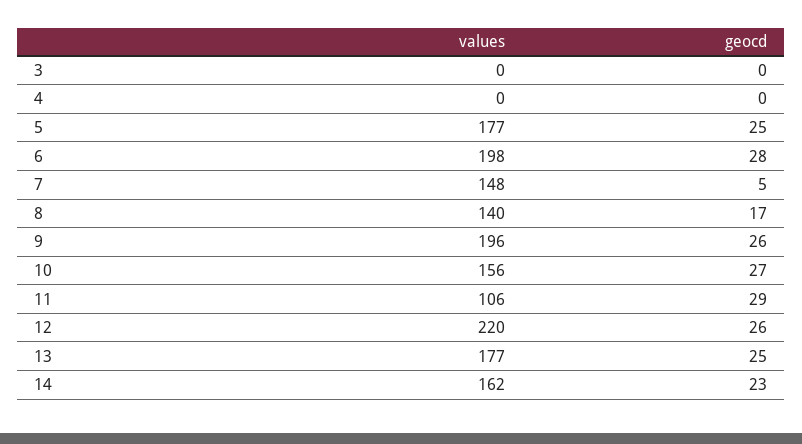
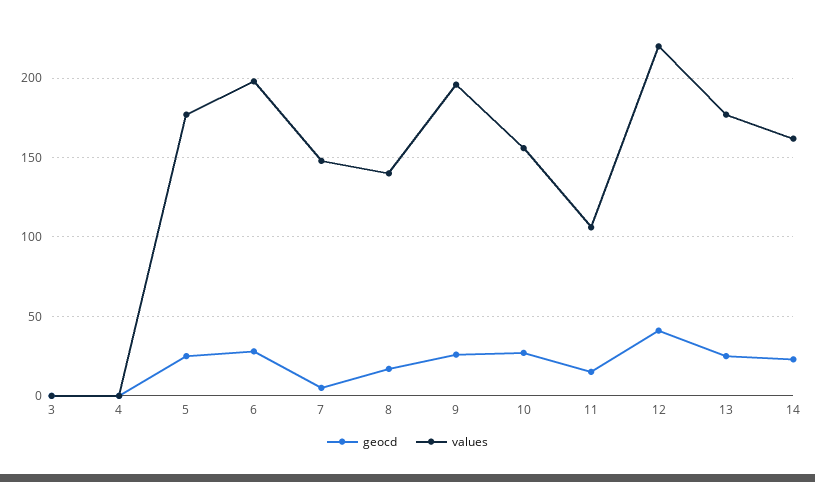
  {
    "values": {
      "3": 0,
      "4": 0,
      "5": 177,
      "6": 198,
      "7": 148,
      "8": 140,
      "9": 196,
      "10": 156,
      "11": 106,
      "12": 220,
      "13": 177,
      "14": 162
    },
    "geocd": {
      "3": 0,
      "4": 0,
      "5": 25,
      "6": 28,
      "7": 5,
      "8": 17,
      "9": 26,
      "10": 27,
-     "11": 29,
+     "11": 15,
-     "12": 26,
+     "12": 40,
      "13": 25,
      "14": 23
    }
  }

